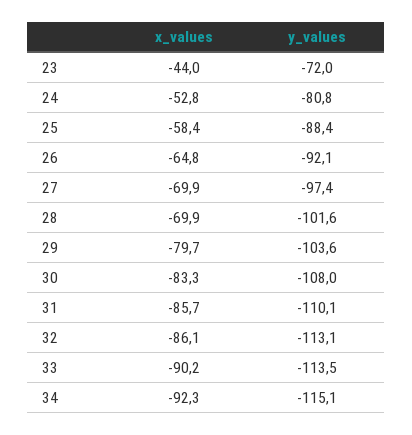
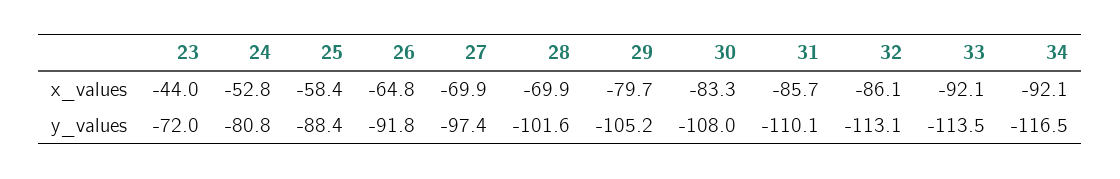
  {
    "x_values": {
      "23": -44,
      "24": -52.8,
      "25": -58.4,
      "26": -64.8,
      "27": -69.9,
      "28": -69.9,
      "29": -79.7,
      "30": -83.3,
      "31": -85.7,
      "32": -86.1,
-     "33": -90.2,
+     "33": -92.1,
-     "34": -92.3
+     "34": -92.1
    },
    "y_values": {
      "23": -72,
      "24": -80.8,
      "25": -88.4,
-     "26": -92.1,
+     "26": -91.8,
      "27": -97.4,
      "28": -101.6,
-     "29": -103.6,
+     "29": -105.2,
      "30": -108,
      "31": -110.1,
      "32": -113.1,
      "33": -113.5,
-     "34": -115.1
+     "34": -116.5
    }
  }

